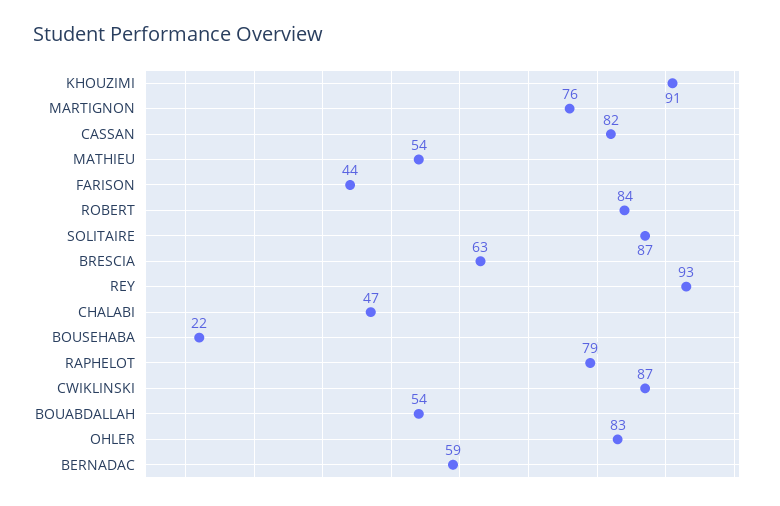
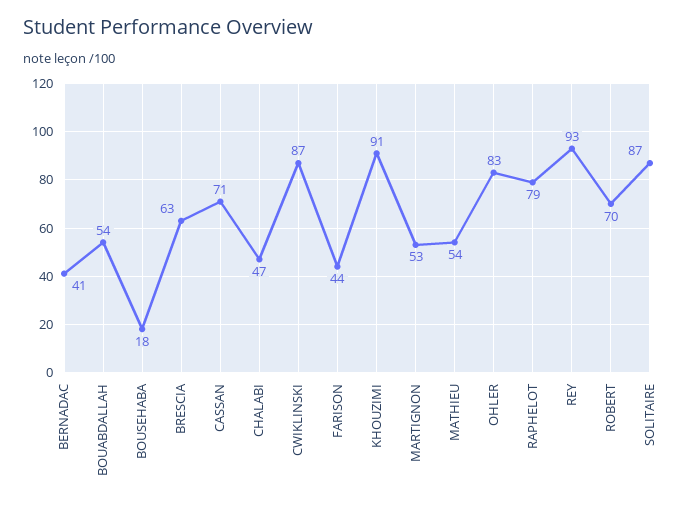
  {
    "KHOUZIMI": 91,
-   "MARTIGNON": 76,
+   "MARTIGNON": 53,
-   "CASSAN": 82,
+   "CASSAN": 71,
    "MATHIEU": 54,
    "FARISON": 44,
-   "ROBERT": 84,
+   "ROBERT": 70,
    "SOLITAIRE": 87,
    "BRESCIA": 63,
    "REY": 93,
    "CHALABI": 47,
-   "BOUSEHABA": 22,
+   "BOUSEHABA": 18,
    "RAPHELOT": 79,
    "CWIKLINSKI": 87,
    "BOUABDALLAH": 54,
    "OHLER": 83,
-   "BERNADAC": 59
+   "BERNADAC": 41
  }

